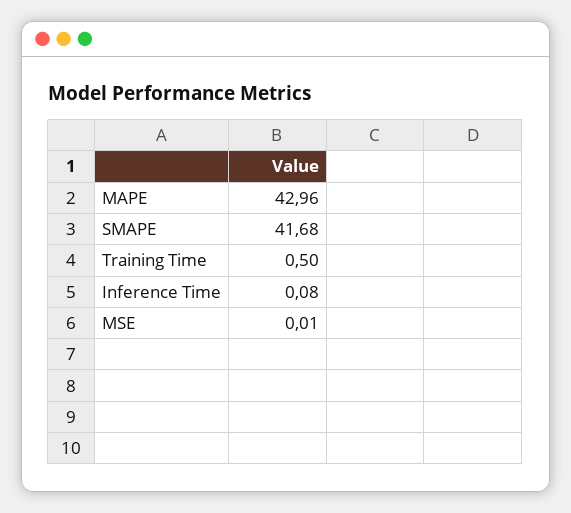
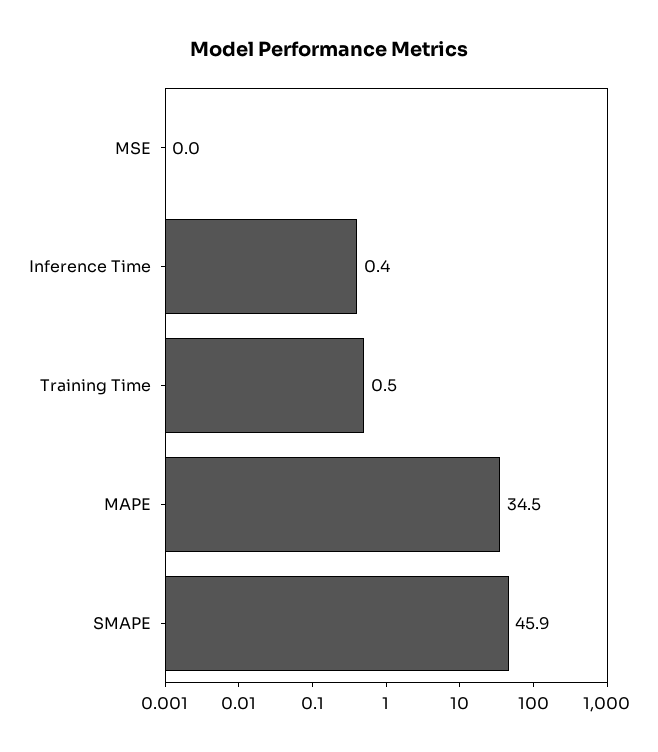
  {
-   "MAPE": 42.96,
+   "MAPE": 34.5,
-   "SMAPE": 41.68,
+   "SMAPE": 45.9,
    "Training Time": 0.5,
-   "Inference Time": 0.08,
+   "Inference Time": 0.4,
    "MSE": 0.01
  }

